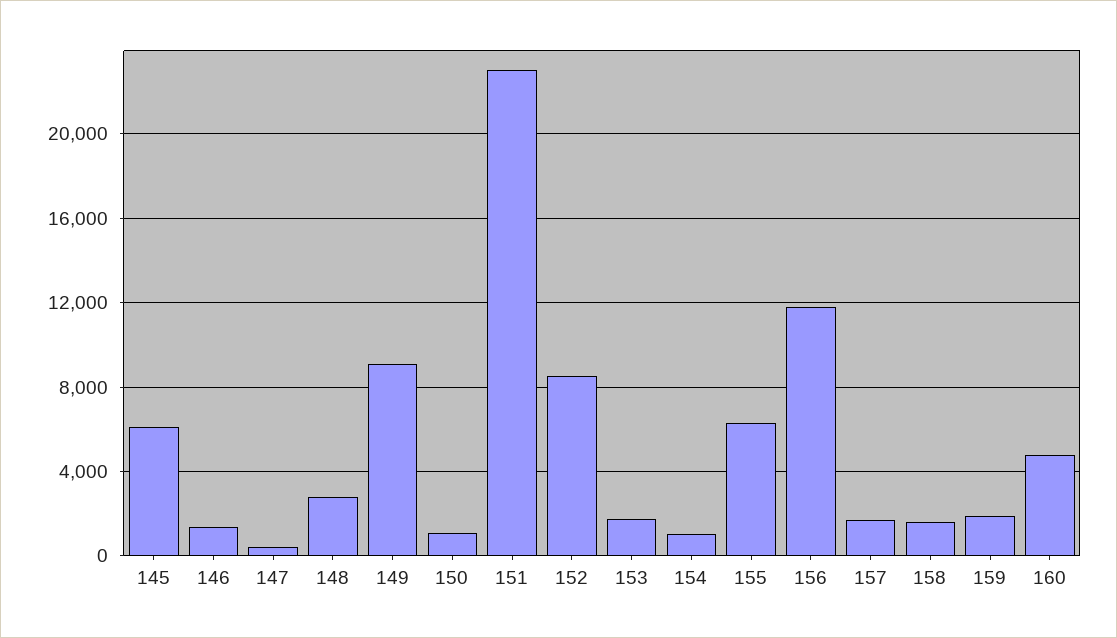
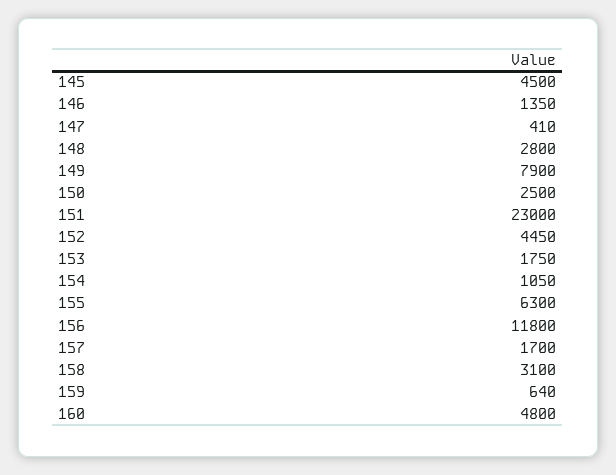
  {
-   "145": 6000,
+   "145": 4500,
    "146": 1350,
    "147": 410,
    "148": 2800,
-   "149": 9000,
+   "149": 7900,
-   "150": 1000,
+   "150": 2500,
    "151": 23000,
-   "152": 8500,
+   "152": 4450,
    "153": 1750,
    "154": 1050,
    "155": 6300,
    "156": 11800,
    "157": 1700,
-   "158": 1500,
+   "158": 3100,
-   "159": 2000,
+   "159": 640,
    "160": 4800
  }

